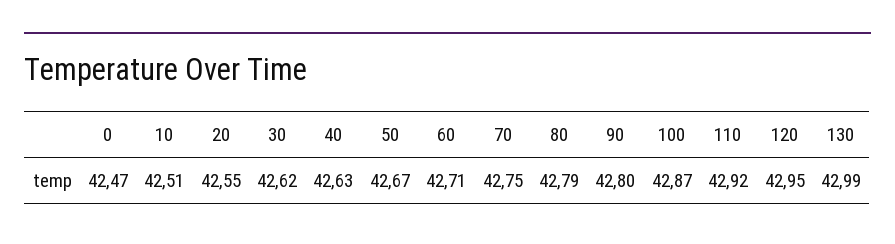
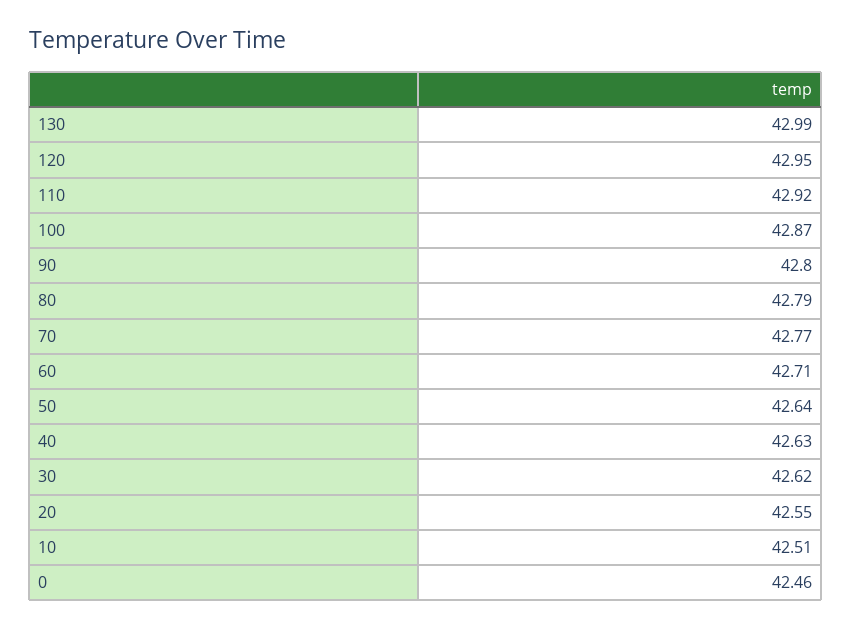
  {
-   "0": 42.47,
+   "0": 42.46,
    "10": 42.51,
    "20": 42.55,
    "30": 42.62,
    "40": 42.63,
-   "50": 42.67,
+   "50": 42.64,
    "60": 42.71,
-   "70": 42.75,
+   "70": 42.77,
    "80": 42.79,
    "90": 42.8,
    "100": 42.87,
    "110": 42.92,
    "120": 42.95,
    "130": 42.99
  }

